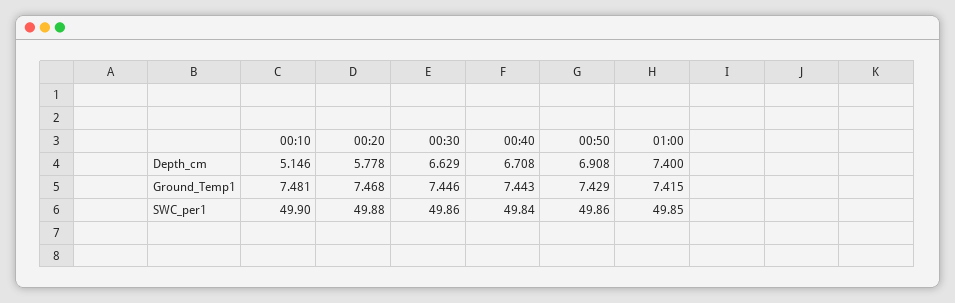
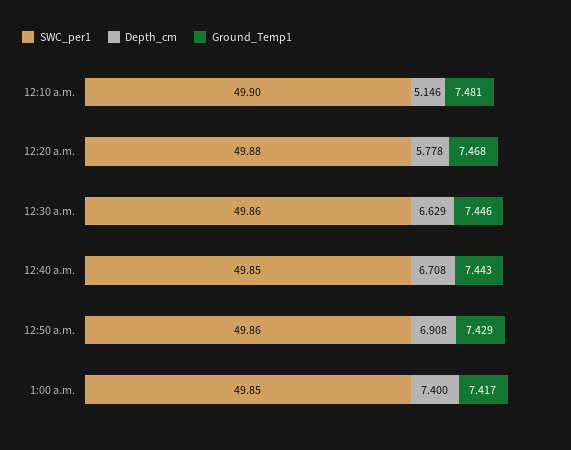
  {
    "Depth_cm": {
      "00:10": 5.146,
      "00:20": 5.778,
      "00:30": 6.629,
      "00:40": 6.708,
      "00:50": 6.908,
      "01:00": 7.4
    },
    "Ground_Temp1": {
      "00:10": 7.481,
      "00:20": 7.468,
      "00:30": 7.446,
      "00:40": 7.443,
      "00:50": 7.429,
-     "01:00": 7.415
+     "01:00": 7.417
    },
    "SWC_per1": {
      "00:10": 49.9,
      "00:20": 49.88,
      "00:30": 49.86,
-     "00:40": 49.84,
+     "00:40": 49.85,
      "00:50": 49.86,
      "01:00": 49.85
    }
  }

